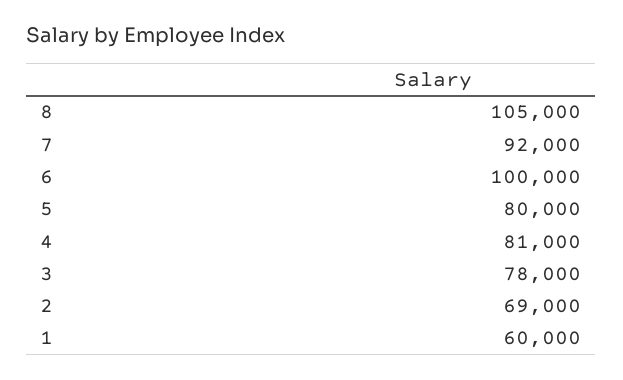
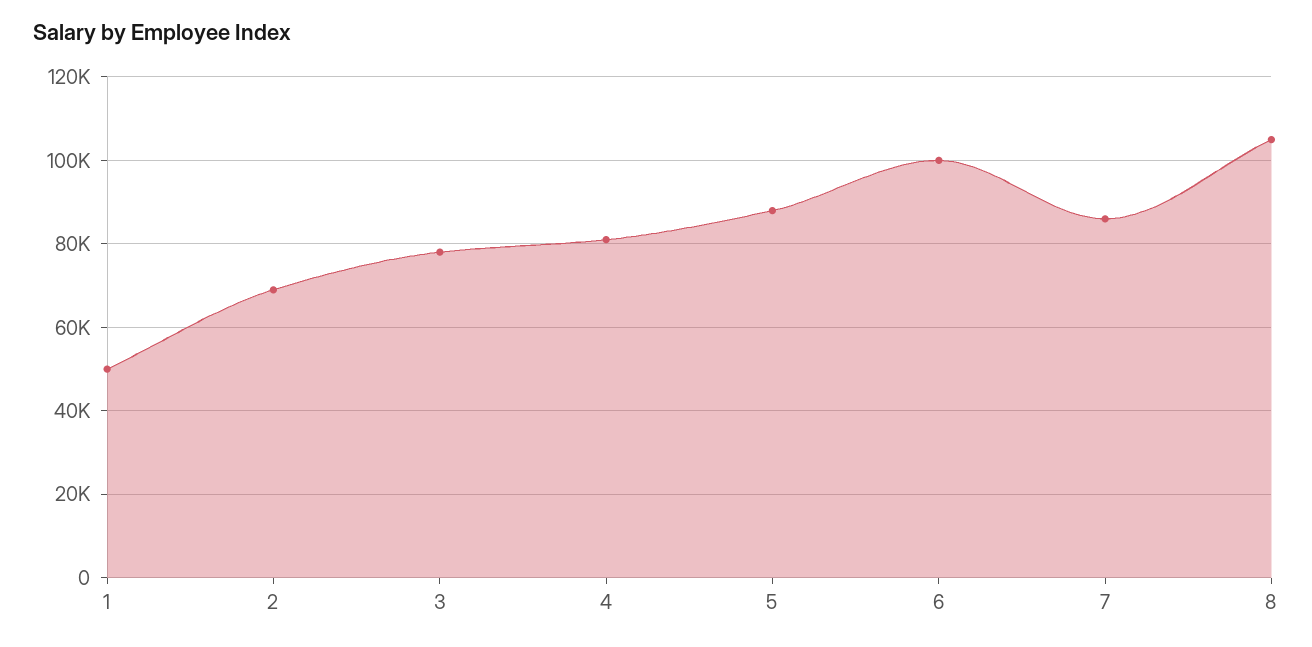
  {
    "8": 105000,
-   "7": 92000,
+   "7": 86000,
    "6": 100000,
-   "5": 80000,
+   "5": 88000,
    "4": 81000,
    "3": 78000,
    "2": 69000,
-   "1": 60000
+   "1": 50000
  }

